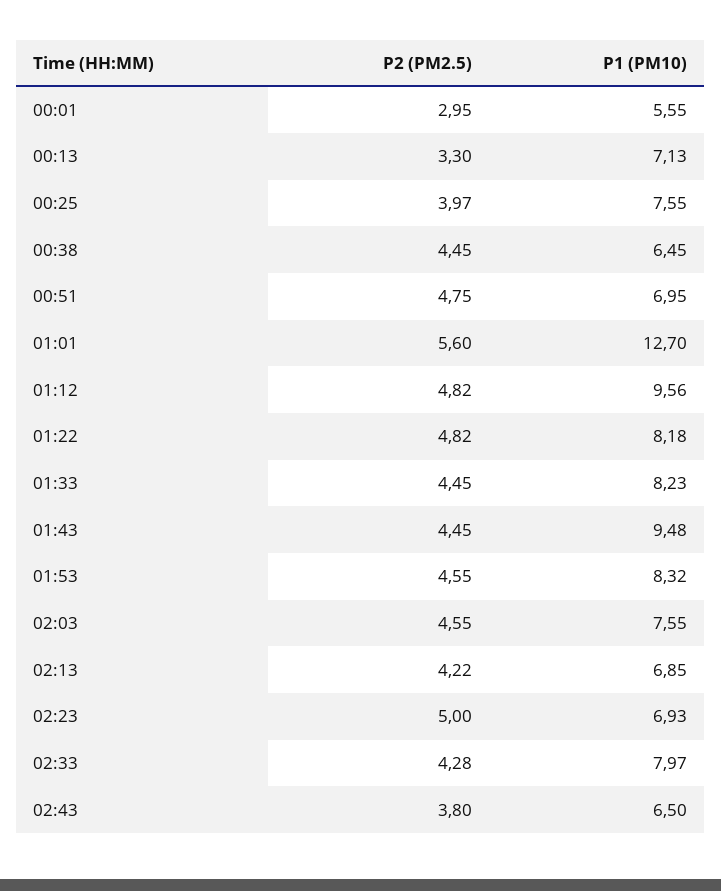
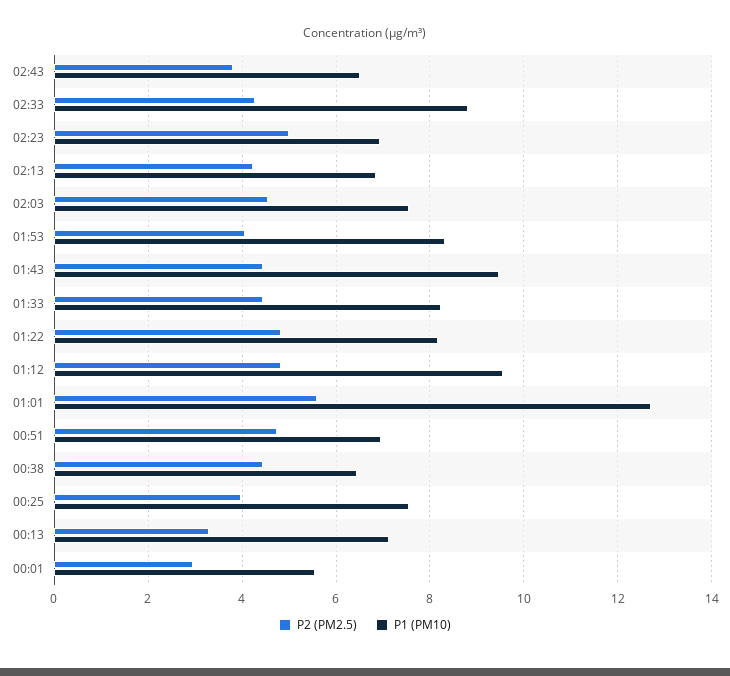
  {
    "P2 (PM2.5)": {
      "00:01": 2.95,
      "00:13": 3.3,
      "00:25": 3.97,
      "00:38": 4.45,
      "00:51": 4.75,
      "01:01": 5.6,
      "01:12": 4.82,
      "01:22": 4.82,
      "01:33": 4.45,
      "01:43": 4.45,
-     "01:53": 4.55,
+     "01:53": 4,
      "02:03": 4.55,
      "02:13": 4.22,
      "02:23": 5,
      "02:33": 4.28,
      "02:43": 3.8
    },
    "P1 (PM10)": {
      "00:01": 5.55,
      "00:13": 7.13,
      "00:25": 7.55,
      "00:38": 6.45,
      "00:51": 6.95,
      "01:01": 12.7,
      "01:12": 9.56,
      "01:22": 8.18,
      "01:33": 8.23,
      "01:43": 9.48,
      "01:53": 8.32,
      "02:03": 7.55,
      "02:13": 6.85,
      "02:23": 6.93,
-     "02:33": 7.97,
+     "02:33": 8.8,
      "02:43": 6.5
    }
  }

